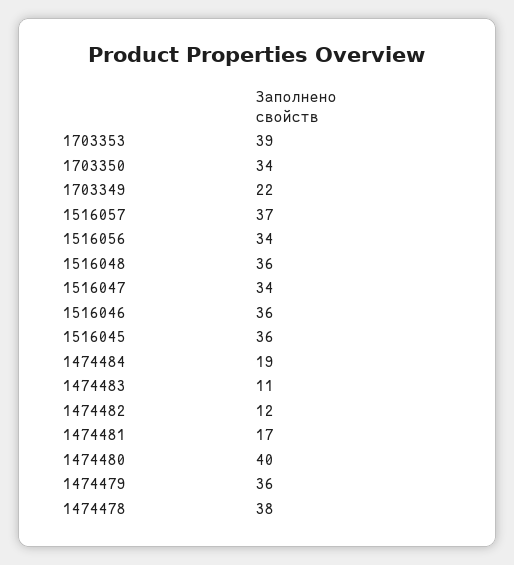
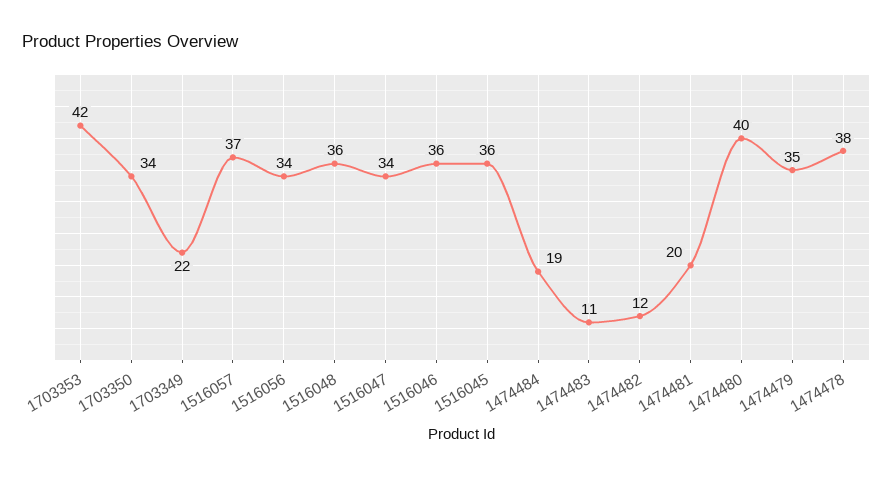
  {
-   "1703353": 39,
+   "1703353": 42,
    "1703350": 34,
    "1703349": 22,
    "1516057": 37,
    "1516056": 34,
    "1516048": 36,
    "1516047": 34,
    "1516046": 36,
    "1516045": 36,
    "1474484": 19,
    "1474483": 11,
    "1474482": 12,
-   "1474481": 17,
+   "1474481": 20,
    "1474480": 40,
-   "1474479": 36,
+   "1474479": 35,
    "1474478": 38
  }

